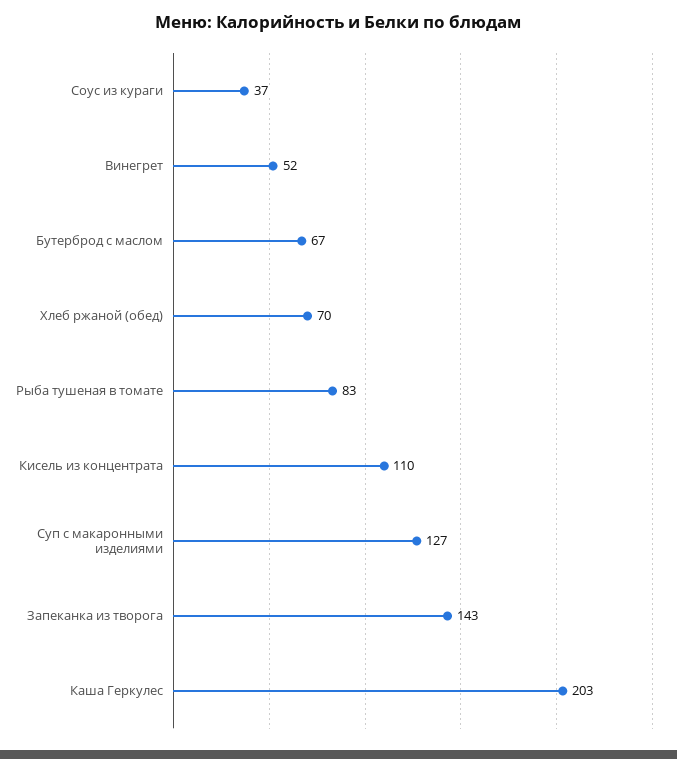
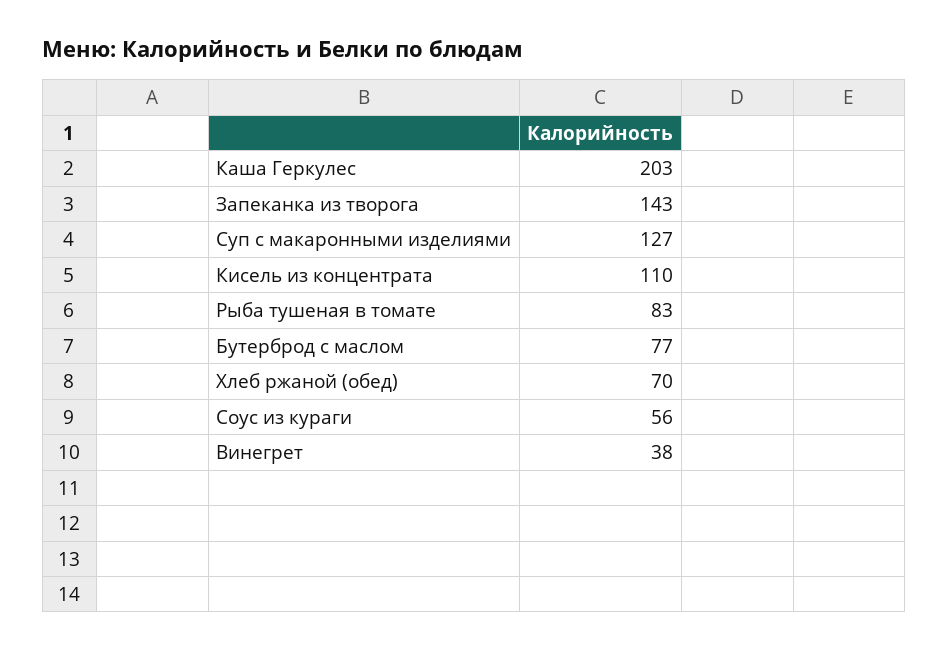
  {
-   "Соус из кураги": 37,
+   "Соус из кураги": 56,
-   "Винегрет": 52,
+   "Винегрет": 38,
-   "Бутерброд с маслом": 67,
+   "Бутерброд с маслом": 77,
    "Хлеб ржаной (обед)": 70,
    "Рыба тушеная в томате": 83,
    "Кисель из концентрата": 110,
    "Суп с макаронными изделиями": 127,
    "Запеканка из творога": 143,
    "Каша Геркулес": 203
  }

